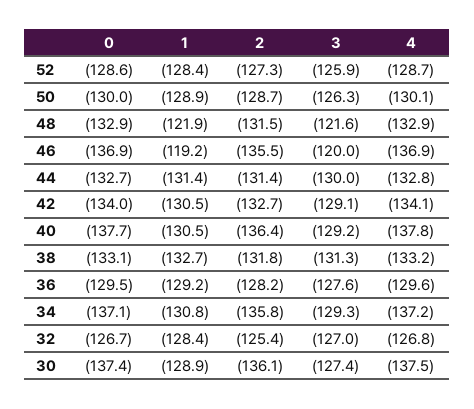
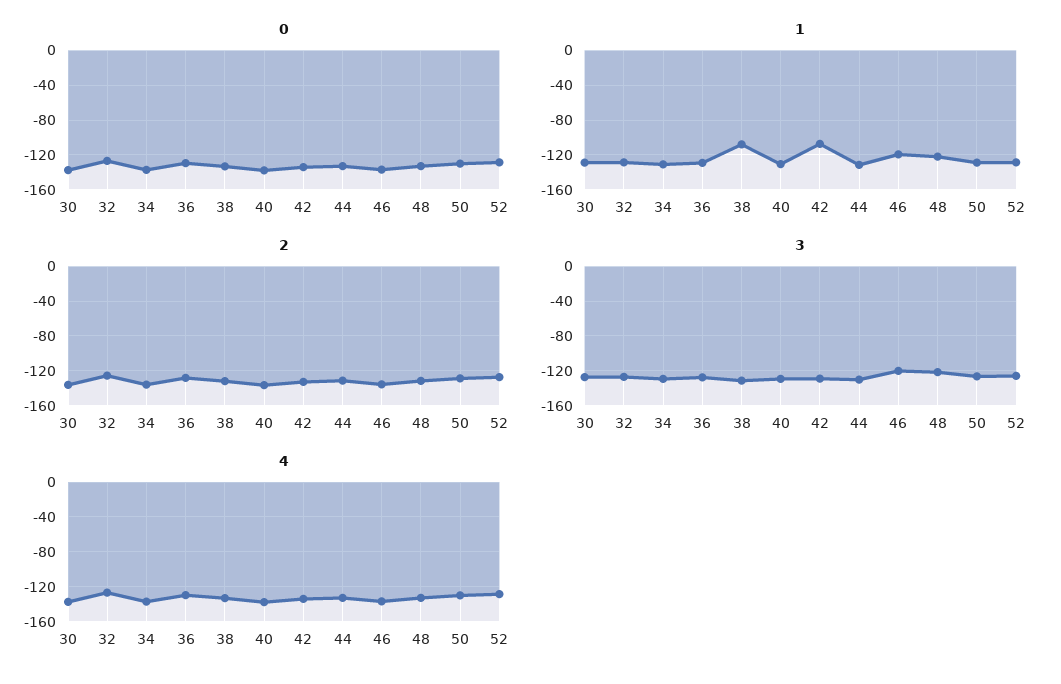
  {
    "0": {
      "52": -128.6,
      "50": -130,
      "48": -132.9,
      "46": -136.9,
      "44": -132.7,
      "42": -134,
      "40": -137.7,
      "38": -133.1,
      "36": -129.5,
      "34": -137.1,
      "32": -126.7,
      "30": -137.4
    },
    "1": {
      "52": -128.4,
      "50": -128.9,
      "48": -121.9,
      "46": -119.2,
      "44": -131.4,
-     "42": -130.5,
+     "42": -110,
      "40": -130.5,
-     "38": -132.7,
+     "38": -110,
      "36": -129.2,
      "34": -130.8,
      "32": -128.4,
      "30": -128.9
    },
    "2": {
      "52": -127.3,
      "50": -128.7,
      "48": -131.5,
      "46": -135.5,
      "44": -131.4,
      "42": -132.7,
      "40": -136.4,
      "38": -131.8,
      "36": -128.2,
      "34": -135.8,
      "32": -125.4,
      "30": -136.1
    },
    "3": {
      "52": -125.9,
      "50": -126.3,
      "48": -121.6,
      "46": -120,
      "44": -130,
      "42": -129.1,
      "40": -129.2,
      "38": -131.3,
      "36": -127.6,
      "34": -129.3,
      "32": -127,
      "30": -127.4
    },
    "4": {
      "52": -128.7,
      "50": -130.1,
      "48": -132.9,
      "46": -136.9,
      "44": -132.8,
      "42": -134.1,
      "40": -137.8,
      "38": -133.2,
      "36": -129.6,
      "34": -137.2,
      "32": -126.8,
      "30": -137.5
    }
  }

